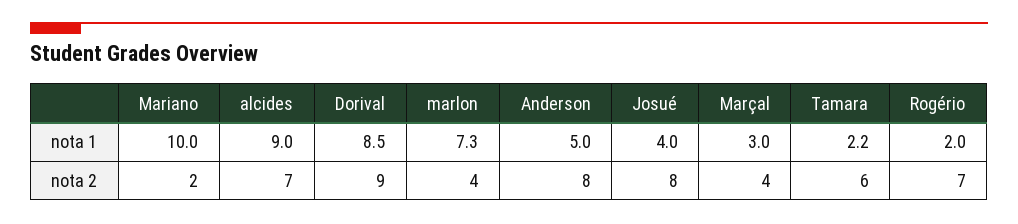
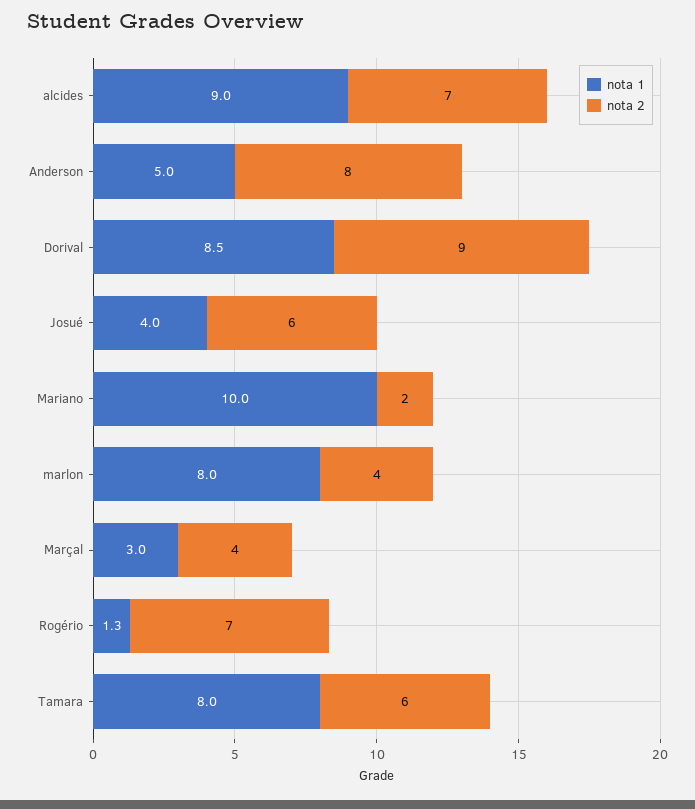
  {
    "nota 1": {
      "Mariano": 10,
      "alcides": 9,
      "Dorival": 8.5,
-     "marlon": 7.3,
+     "marlon": 8,
      "Anderson": 5,
      "Josué": 4,
      "Marçal": 3,
-     "Tamara": 2.2,
+     "Tamara": 8,
-     "Rogério": 2
+     "Rogério": 1.3
    },
    "nota 2": {
      "Mariano": 2,
      "alcides": 7,
      "Dorival": 9,
      "marlon": 4,
      "Anderson": 8,
-     "Josué": 8,
+     "Josué": 6,
      "Marçal": 4,
      "Tamara": 6,
      "Rogério": 7
    }
  }

